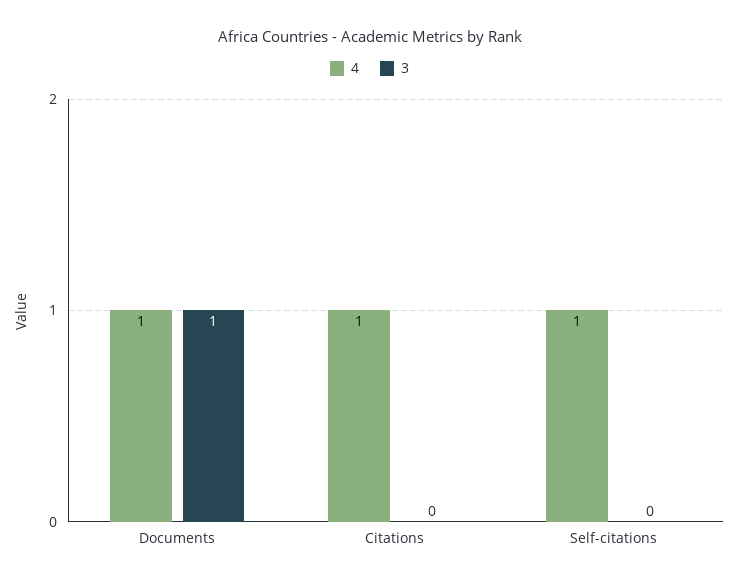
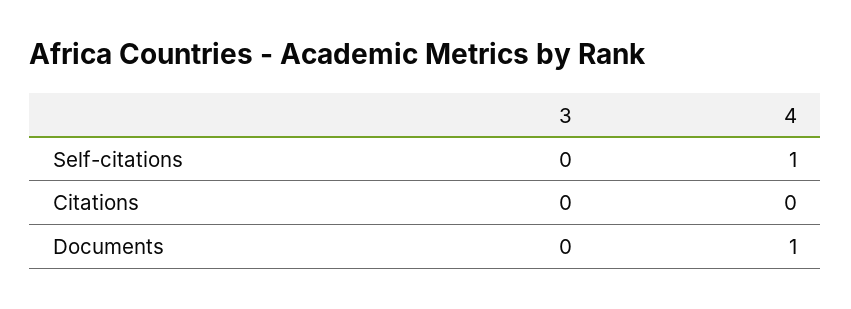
  {
    "4": {
      "Documents": 1,
-     "Citations": 1,
+     "Citations": 0,
      "Self-citations": 1
    },
    "3": {
-     "Documents": 1,
+     "Documents": 0,
      "Citations": 0,
      "Self-citations": 0
    }
  }

